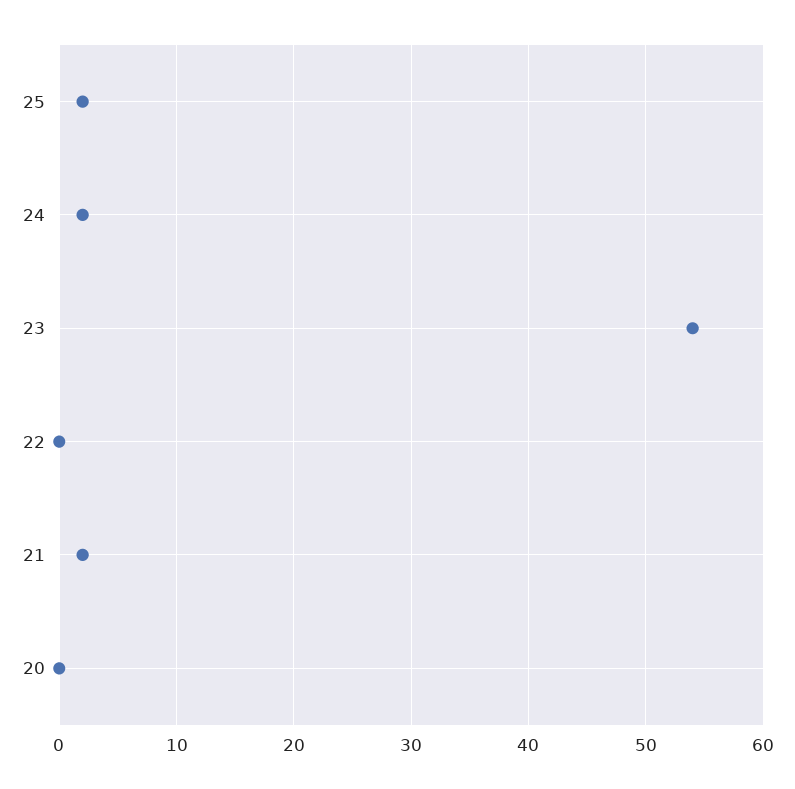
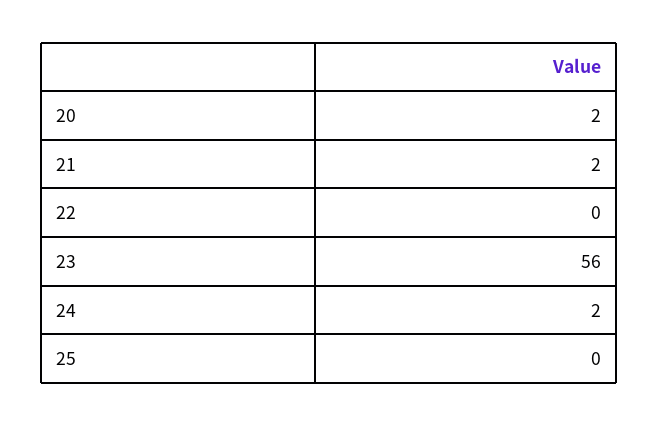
  {
-   "25": 2,
+   "25": 0,
    "24": 2,
-   "23": 54,
+   "23": 56,
    "22": 0,
    "21": 2,
-   "20": 0
+   "20": 2
  }

